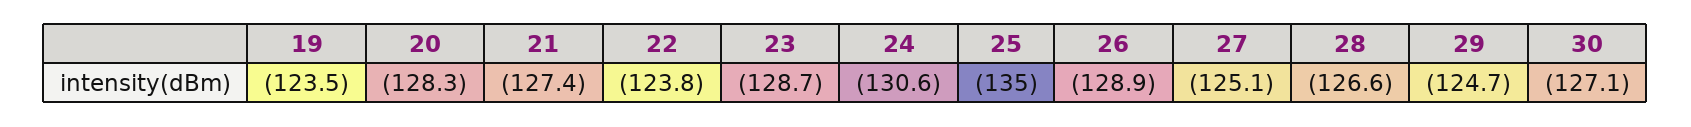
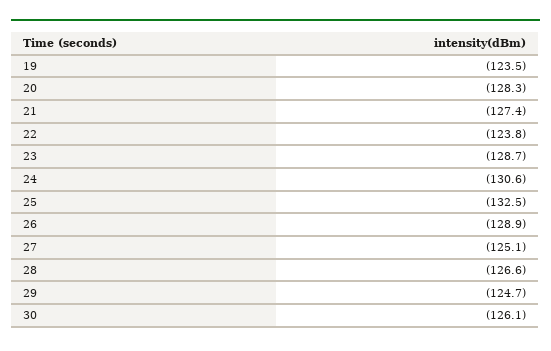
  {
    "19": -123.5,
    "20": -128.3,
    "21": -127.4,
    "22": -123.8,
    "23": -128.7,
    "24": -130.6,
-   "25": -135,
+   "25": -132.5,
    "26": -128.9,
    "27": -125.1,
    "28": -126.6,
    "29": -124.7,
-   "30": -127.1
+   "30": -126.1
  }

